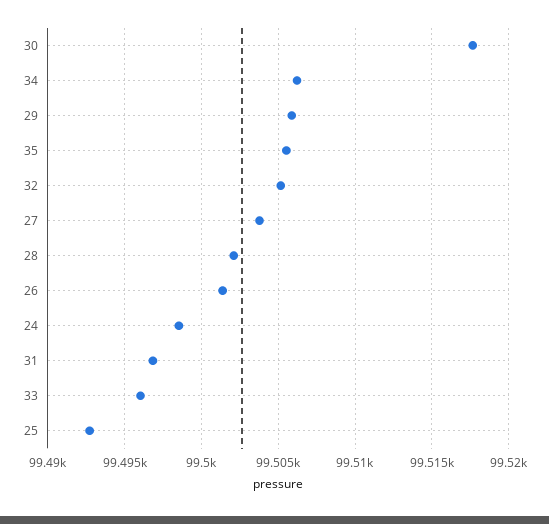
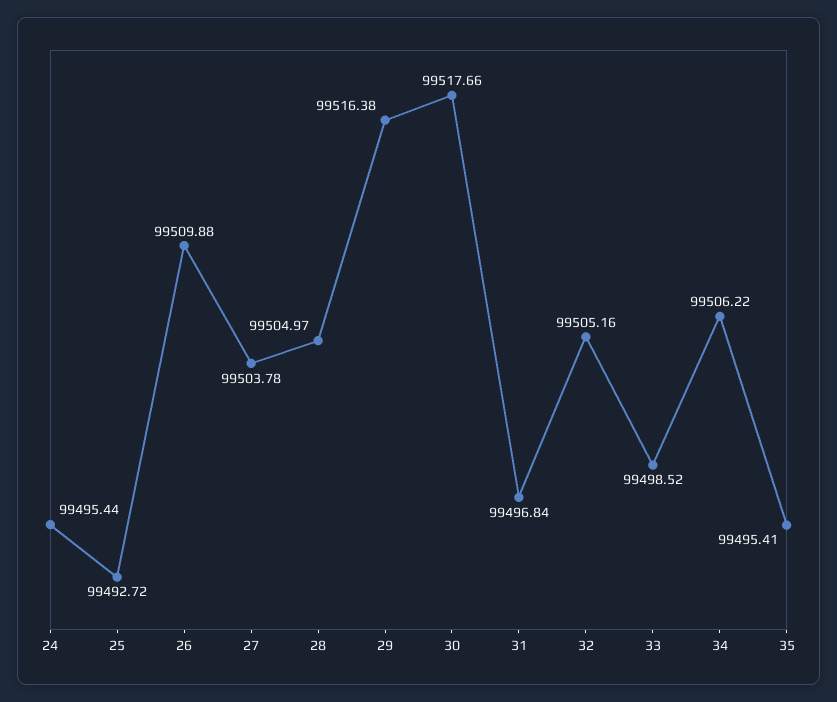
  {
    "30": 99517.66,
    "34": 99506.22,
-   "29": 99506,
+   "29": 99516.38,
-   "35": 99505.5,
+   "35": 99495.41,
    "32": 99505.16,
    "27": 99503.78,
-   "28": 99502,
+   "28": 99504.97,
-   "26": 99501.5,
+   "26": 99509.88,
-   "24": 99498.5,
+   "24": 99495.44,
    "31": 99496.84,
-   "33": 99496,
+   "33": 99498.52,
    "25": 99492.72
  }

